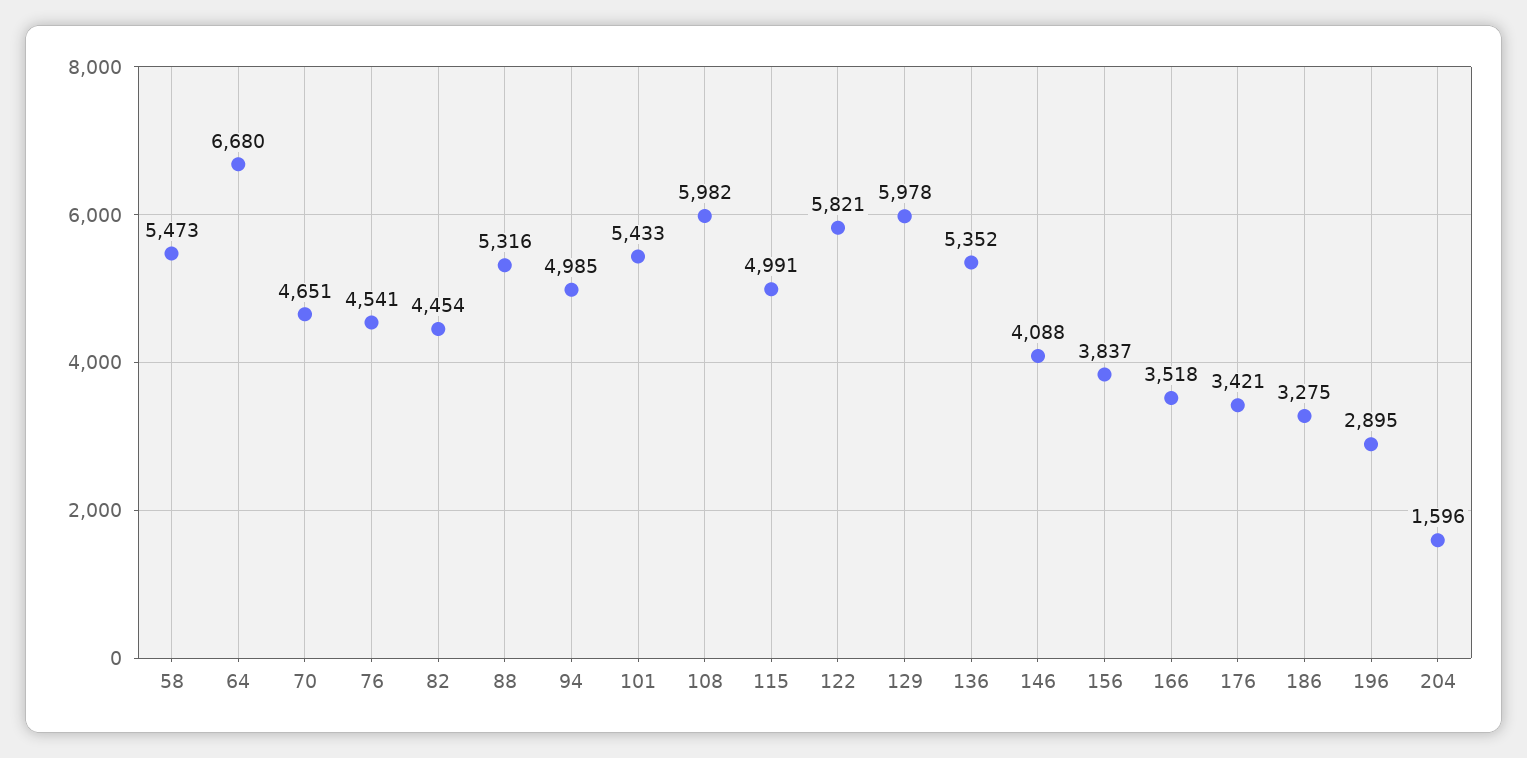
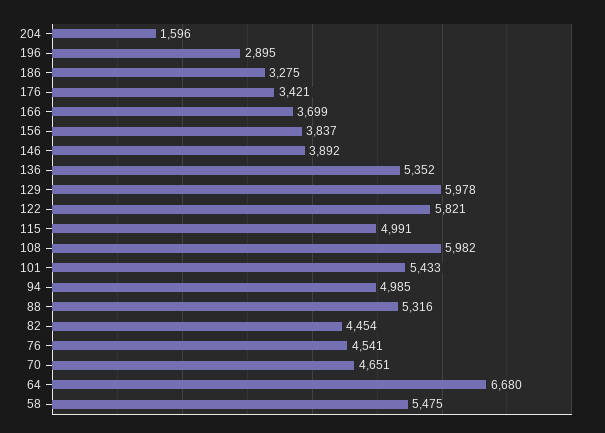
  {
-   "58": 5473,
+   "58": 5475,
    "64": 6680,
    "70": 4651,
    "76": 4541,
    "82": 4454,
    "88": 5316,
    "94": 4985,
    "101": 5433,
    "108": 5982,
    "115": 4991,
    "122": 5821,
    "129": 5978,
    "136": 5352,
-   "146": 4088,
+   "146": 3892,
    "156": 3837,
-   "166": 3518,
+   "166": 3699,
    "176": 3421,
    "186": 3275,
    "196": 2895,
    "204": 1596
  }

